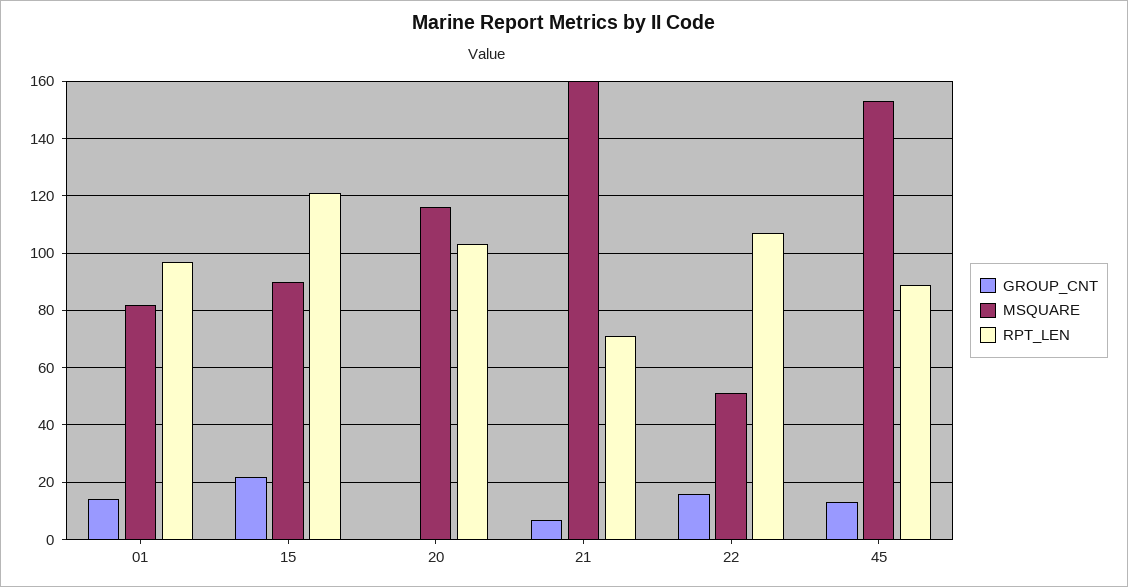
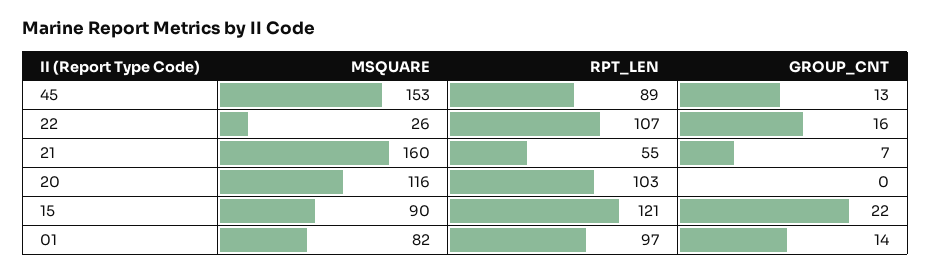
  {
    "GROUP_CNT": {
      "01": 14,
      "15": 22,
      "20": 0,
      "21": 7,
      "22": 16,
      "45": 13
    },
    "MSQUARE": {
      "01": 82,
      "15": 90,
      "20": 116,
      "21": 160,
-     "22": 50,
+     "22": 26,
      "45": 153
    },
    "RPT_LEN": {
      "01": 97,
      "15": 121,
      "20": 103,
-     "21": 70,
+     "21": 55,
      "22": 107,
      "45": 89
    }
  }

